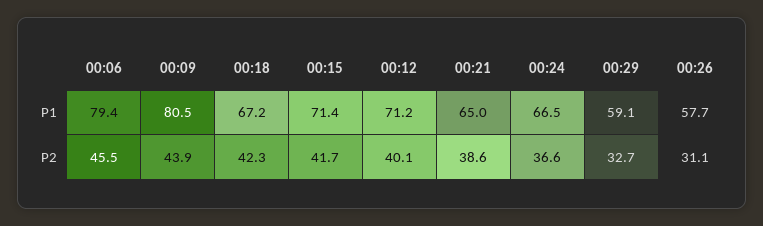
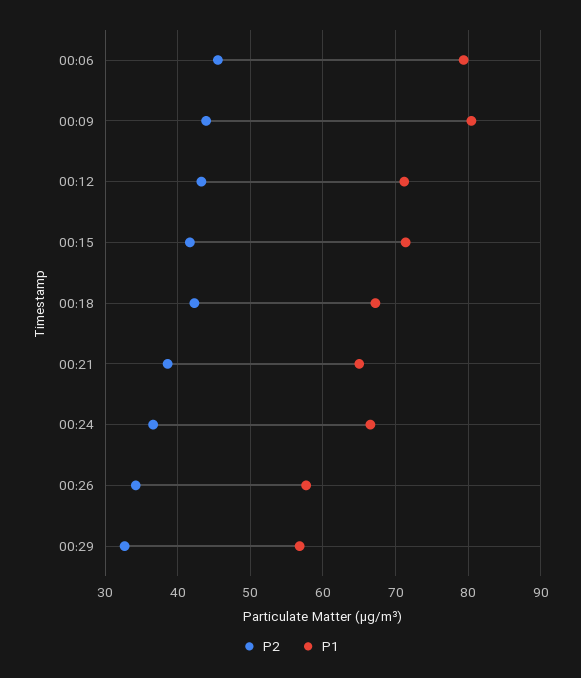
  {
    "P1": {
      "00:06": 79.4,
      "00:09": 80.5,
      "00:18": 67.2,
      "00:15": 71.4,
      "00:12": 71.2,
      "00:21": 65,
      "00:24": 66.5,
-     "00:29": 59.1,
+     "00:29": 57,
      "00:26": 57.7
    },
    "P2": {
      "00:06": 45.5,
      "00:09": 43.9,
      "00:18": 42.3,
      "00:15": 41.7,
-     "00:12": 40.1,
+     "00:12": 43,
      "00:21": 38.6,
      "00:24": 36.6,
      "00:29": 32.7,
-     "00:26": 31.1
+     "00:26": 34
    }
  }

